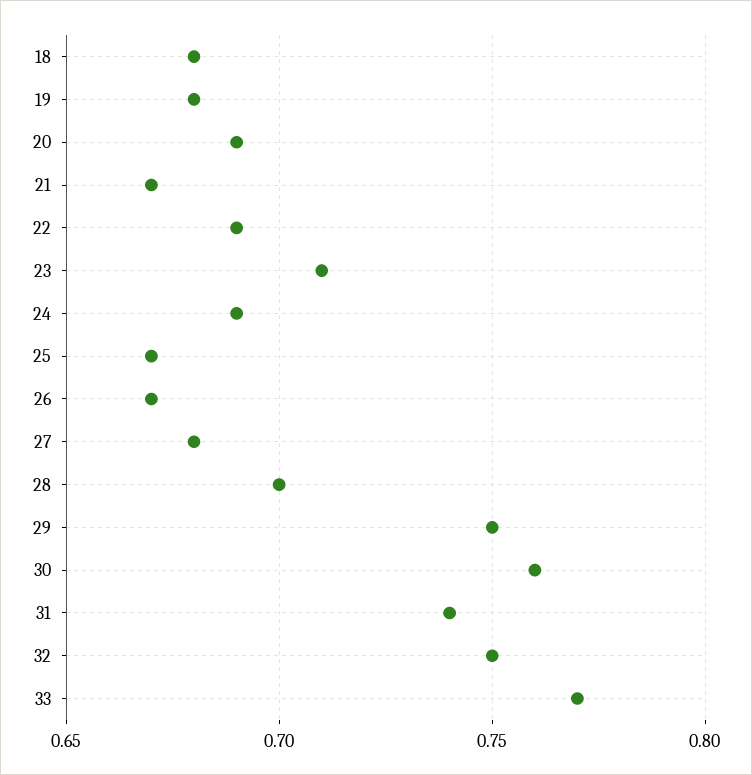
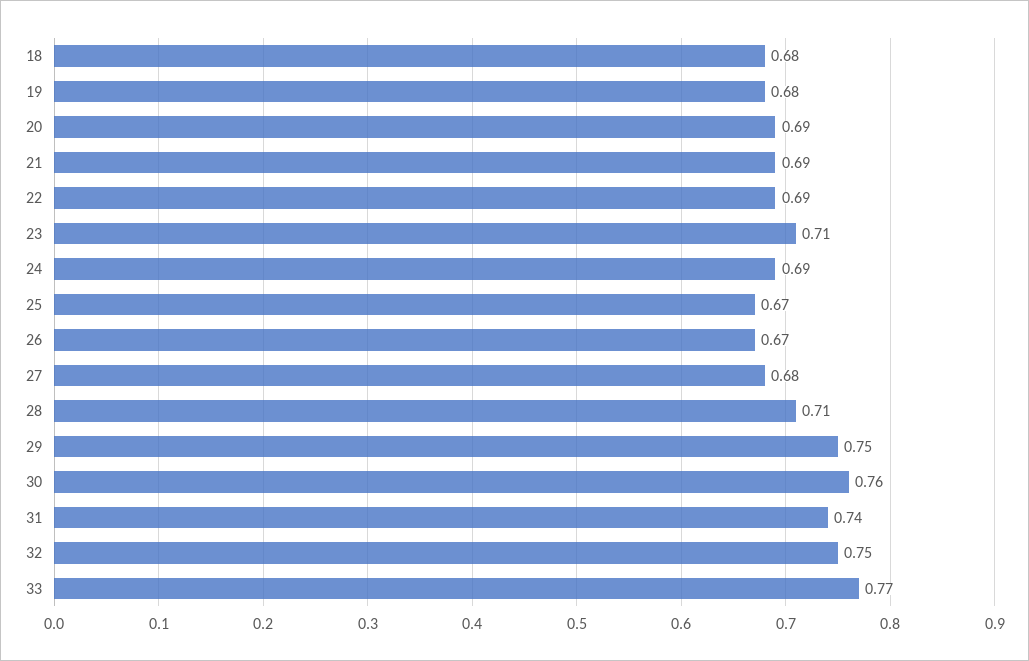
  {
    "18": 0.68,
    "19": 0.68,
    "20": 0.69,
-   "21": 0.67,
+   "21": 0.69,
    "22": 0.69,
    "23": 0.71,
    "24": 0.69,
    "25": 0.67,
    "26": 0.67,
    "27": 0.68,
-   "28": 0.7,
+   "28": 0.71,
    "29": 0.75,
    "30": 0.76,
    "31": 0.74,
    "32": 0.75,
    "33": 0.77
  }

